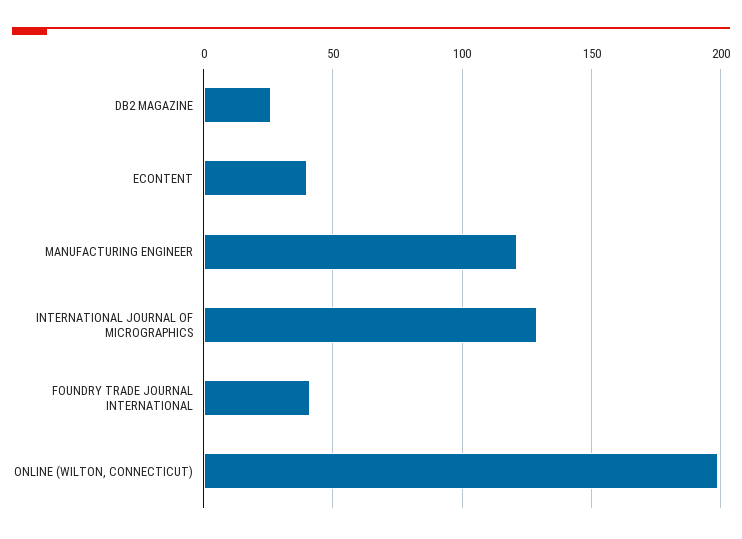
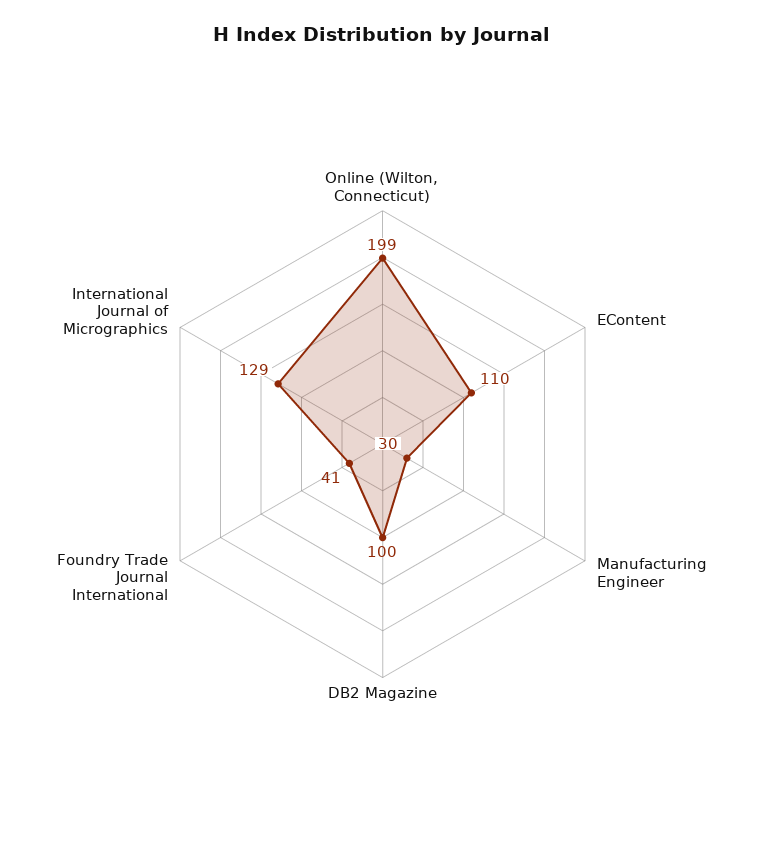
  {
-   "DB2 MAGAZINE": 25,
+   "DB2 MAGAZINE": 100,
-   "ECONTENT": 40,
+   "ECONTENT": 110,
-   "MANUFACTURING ENGINEER": 120,
+   "MANUFACTURING ENGINEER": 30,
    "INTERNATIONAL JOURNAL OF MICROGRAPHICS": 129,
    "FOUNDRY TRADE JOURNAL INTERNATIONAL": 41,
    "ONLINE (WILTON, CONNECTICUT)": 199
  }

